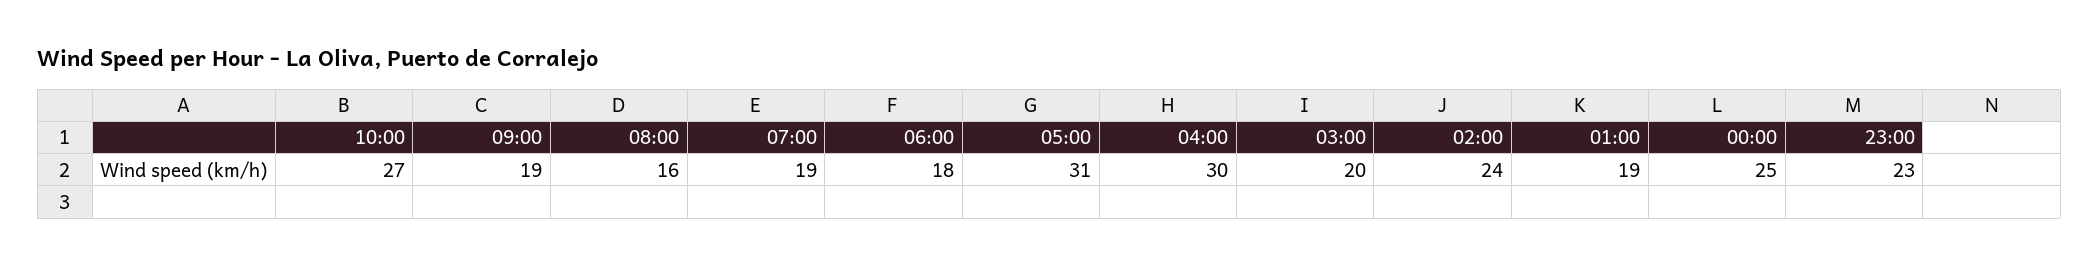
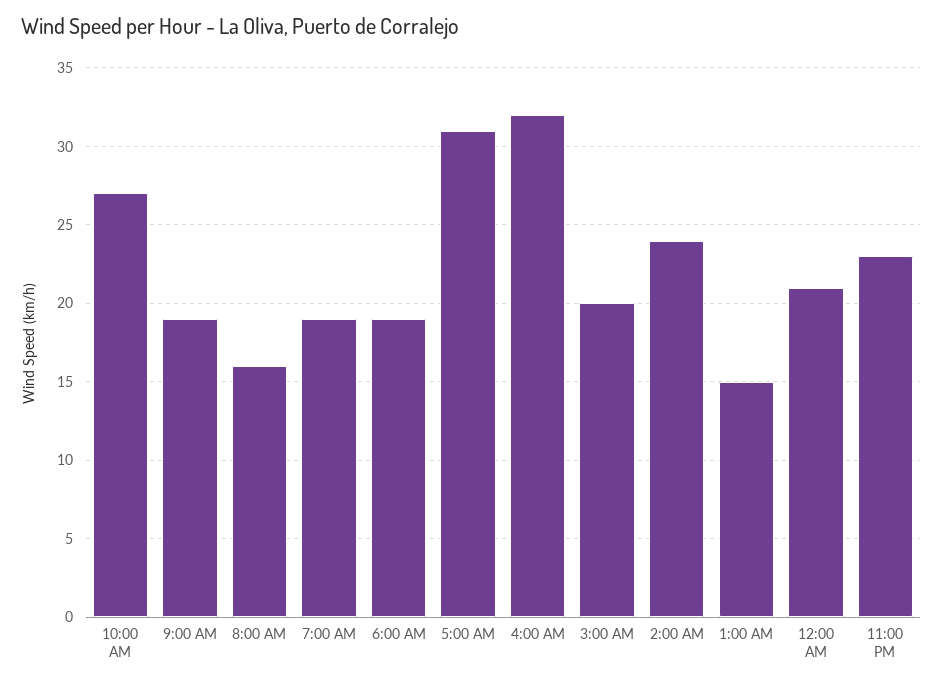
  {
    "10:00": 27,
    "09:00": 19,
    "08:00": 16,
    "07:00": 19,
-   "06:00": 18,
+   "06:00": 19,
    "05:00": 31,
-   "04:00": 30,
+   "04:00": 32,
    "03:00": 20,
    "02:00": 24,
-   "01:00": 19,
+   "01:00": 15,
-   "00:00": 25,
+   "00:00": 21,
    "23:00": 23
  }

